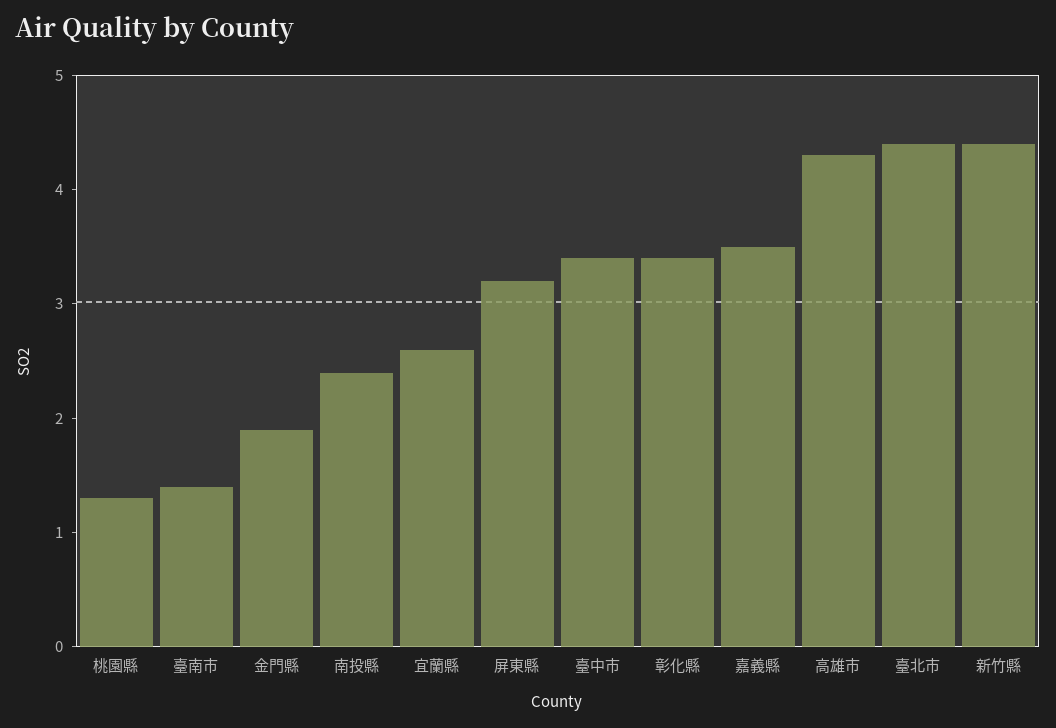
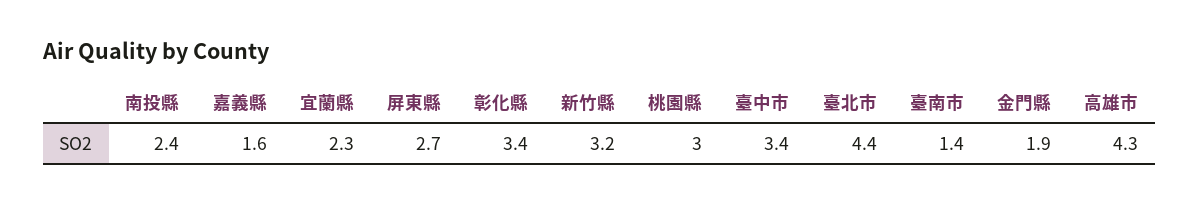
  {
-   "桃園縣": 1.3,
+   "桃園縣": 3,
    "臺南市": 1.4,
    "金門縣": 1.9,
    "南投縣": 2.4,
-   "宜蘭縣": 2.6,
+   "宜蘭縣": 2.3,
-   "屏東縣": 3.2,
+   "屏東縣": 2.7,
    "臺中市": 3.4,
    "彰化縣": 3.4,
-   "嘉義縣": 3.5,
+   "嘉義縣": 1.6,
    "高雄市": 4.3,
    "臺北市": 4.4,
-   "新竹縣": 4.4
+   "新竹縣": 3.2
  }

